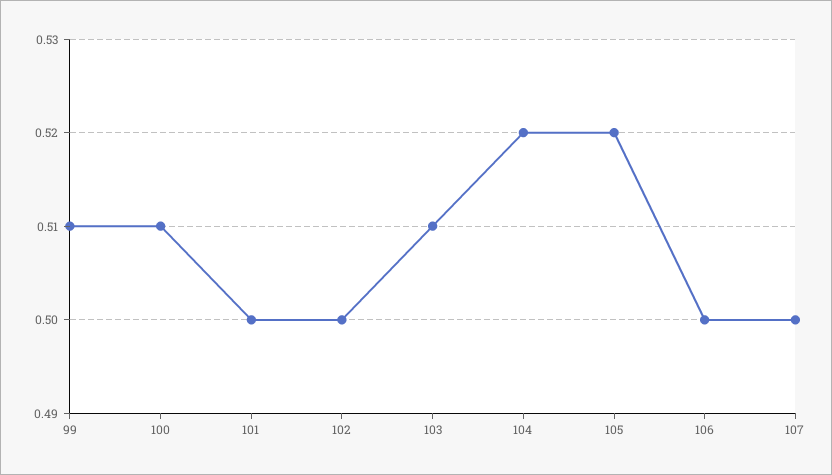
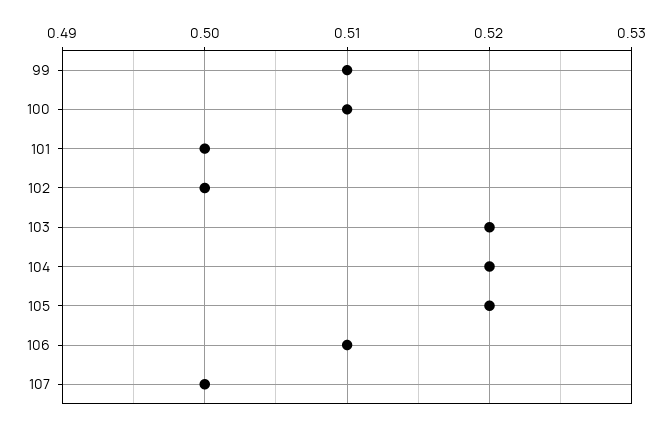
  {
    "99": 0.51,
    "100": 0.51,
    "101": 0.5,
    "102": 0.5,
-   "103": 0.51,
+   "103": 0.52,
    "104": 0.52,
    "105": 0.52,
-   "106": 0.5,
+   "106": 0.51,
    "107": 0.5
  }

